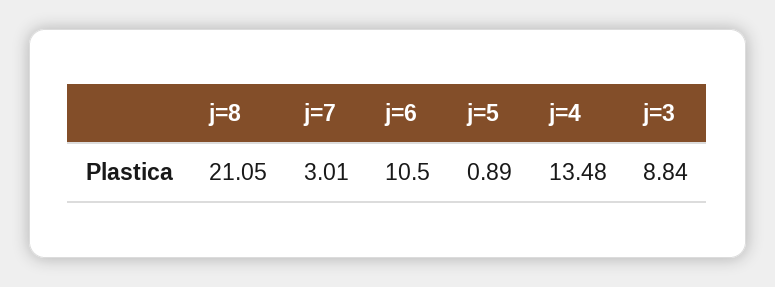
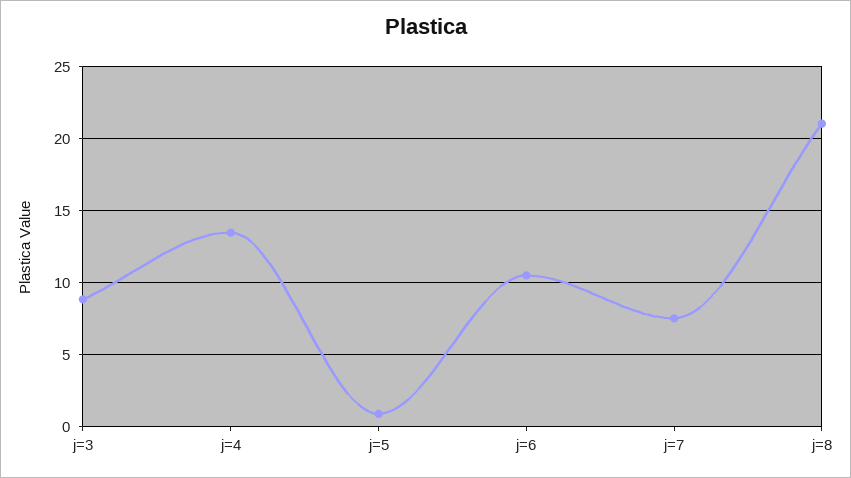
  {
    "j=8": 21.05,
-   "j=7": 3.01,
+   "j=7": 7.5,
    "j=6": 10.5,
    "j=5": 0.89,
    "j=4": 13.48,
    "j=3": 8.84
  }

